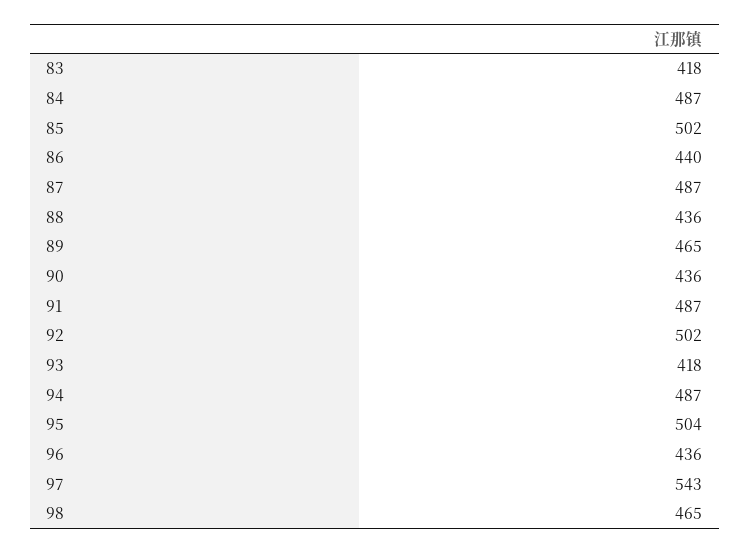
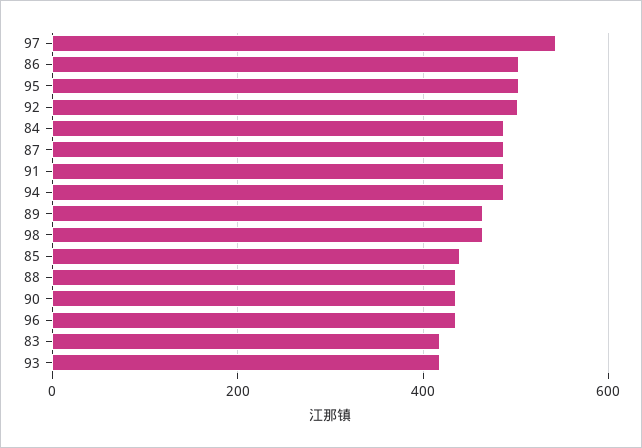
  {
    "83": 418,
    "84": 487,
-   "85": 502,
+   "85": 440,
-   "86": 440,
+   "86": 500,
    "87": 487,
    "88": 436,
    "89": 465,
    "90": 436,
    "91": 487,
    "92": 502,
    "93": 418,
    "94": 487,
    "95": 504,
    "96": 436,
    "97": 543,
    "98": 465
  }

